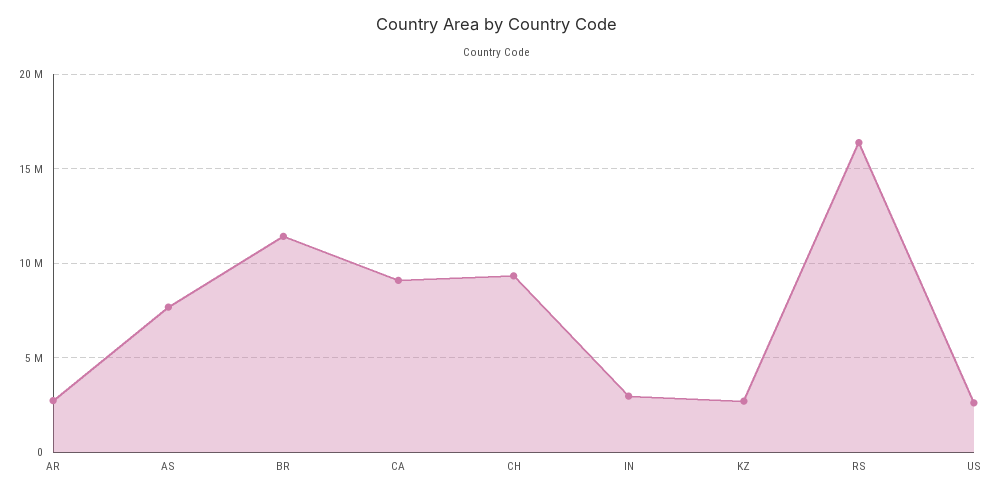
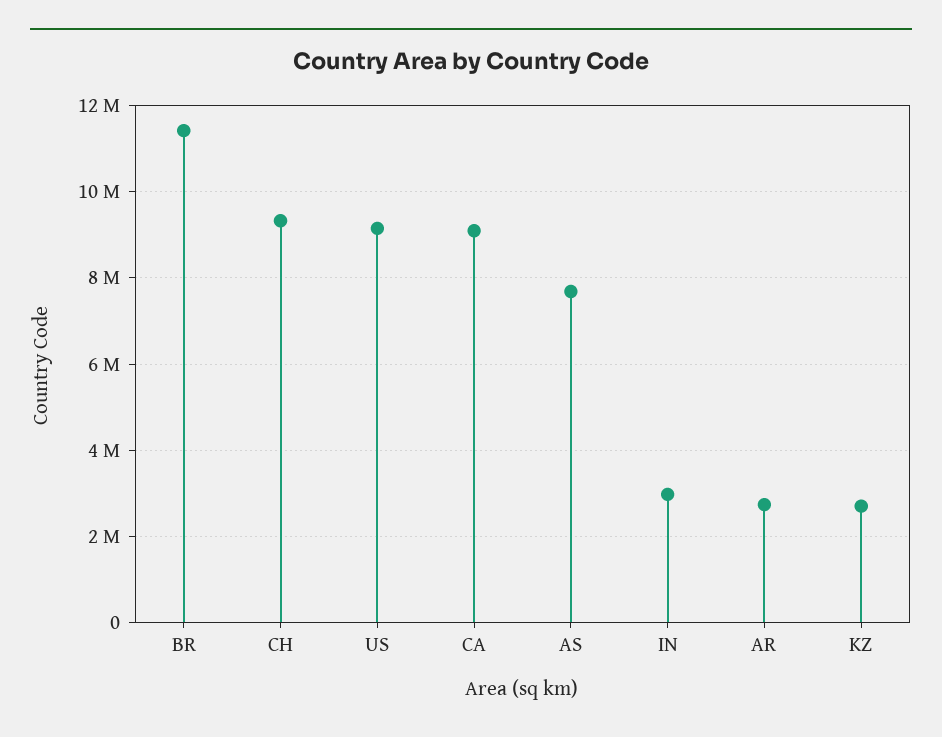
  {
    "AR": 2800000,
    "AS": 7600000,
    "BR": 11400000,
    "CA": 9000000,
    "CH": 9400000,
    "IN": 3000000,
    "KZ": 2600000,
-   "RS": 16500000,
-   "US": 2500000
+   "US": 9200000
  }

